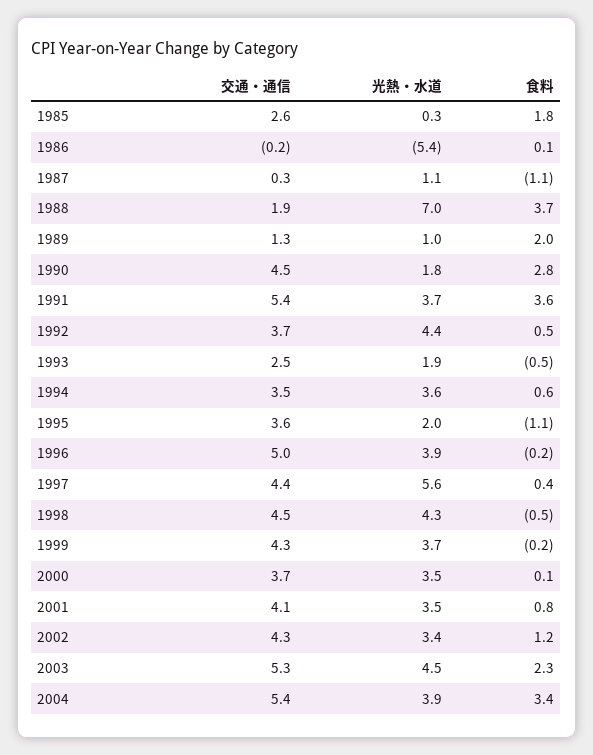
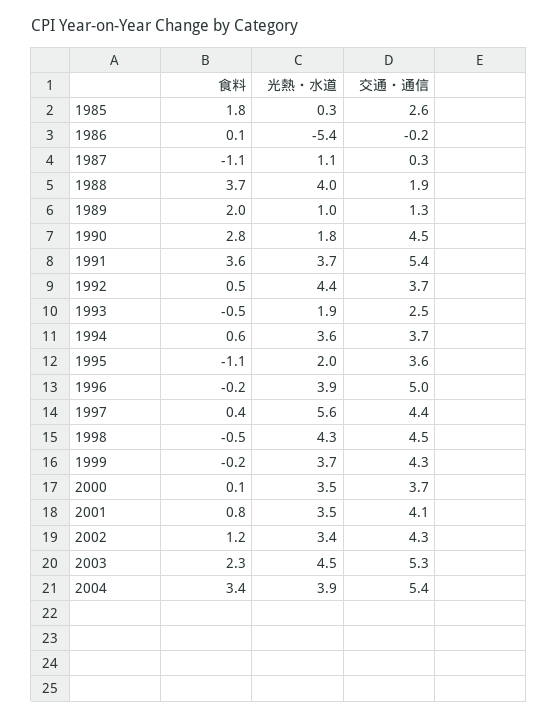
  {
    "交通・通信": {
      "1985": 2.6,
      "1986": -0.2,
      "1987": 0.3,
      "1988": 1.9,
      "1989": 1.3,
      "1990": 4.5,
      "1991": 5.4,
      "1992": 3.7,
      "1993": 2.5,
-     "1994": 3.5,
+     "1994": 3.7,
      "1995": 3.6,
      "1996": 5,
      "1997": 4.4,
      "1998": 4.5,
      "1999": 4.3,
      "2000": 3.7,
      "2001": 4.1,
      "2002": 4.3,
      "2003": 5.3,
      "2004": 5.4
    },
    "光熱・水道": {
      "1985": 0.3,
      "1986": -5.4,
      "1987": 1.1,
-     "1988": 7,
+     "1988": 4,
      "1989": 1,
      "1990": 1.8,
      "1991": 3.7,
      "1992": 4.4,
      "1993": 1.9,
      "1994": 3.6,
      "1995": 2,
      "1996": 3.9,
      "1997": 5.6,
      "1998": 4.3,
      "1999": 3.7,
      "2000": 3.5,
      "2001": 3.5,
      "2002": 3.4,
      "2003": 4.5,
      "2004": 3.9
    },
    "食料": {
      "1985": 1.8,
      "1986": 0.1,
      "1987": -1.1,
      "1988": 3.7,
      "1989": 2,
      "1990": 2.8,
      "1991": 3.6,
      "1992": 0.5,
      "1993": -0.5,
      "1994": 0.6,
      "1995": -1.1,
      "1996": -0.2,
      "1997": 0.4,
      "1998": -0.5,
      "1999": -0.2,
      "2000": 0.1,
      "2001": 0.8,
      "2002": 1.2,
      "2003": 2.3,
      "2004": 3.4
    }
  }

